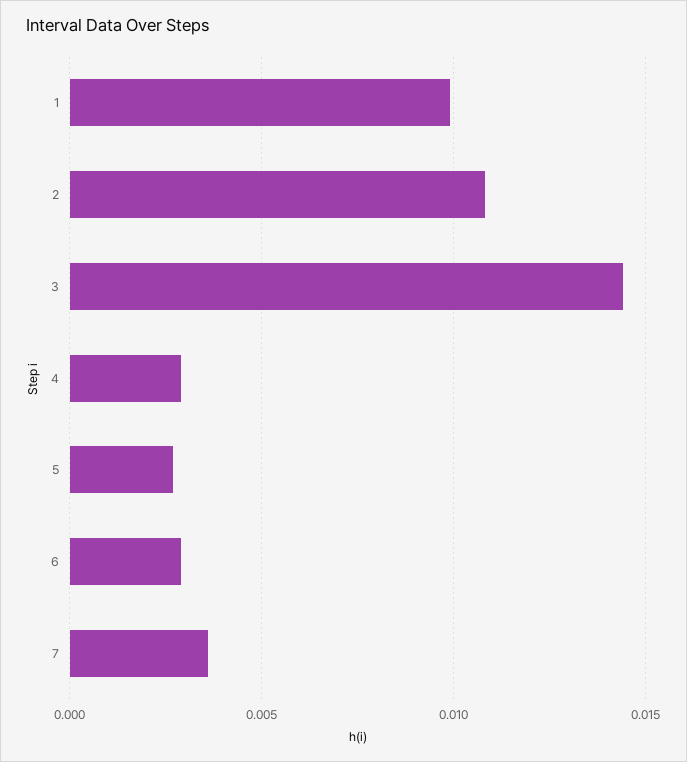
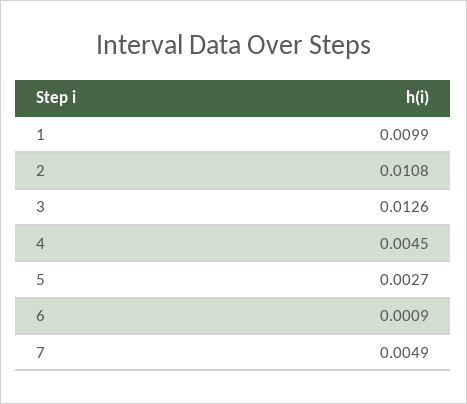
  {
    "1": 0.0099,
    "2": 0.0108,
-   "3": 0.0145,
+   "3": 0.0126,
-   "4": 0.003,
+   "4": 0.0045,
    "5": 0.0027,
-   "6": 0.003,
+   "6": 0.0009,
-   "7": 0.0035
+   "7": 0.0049
  }

